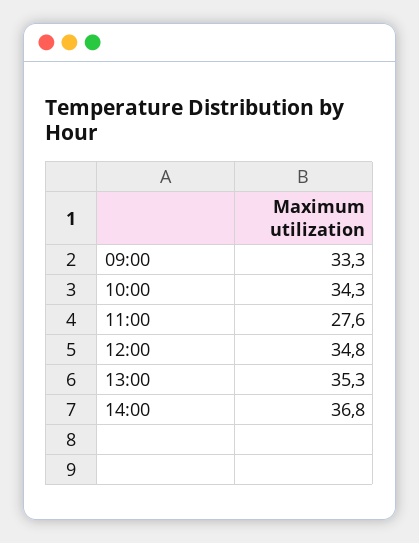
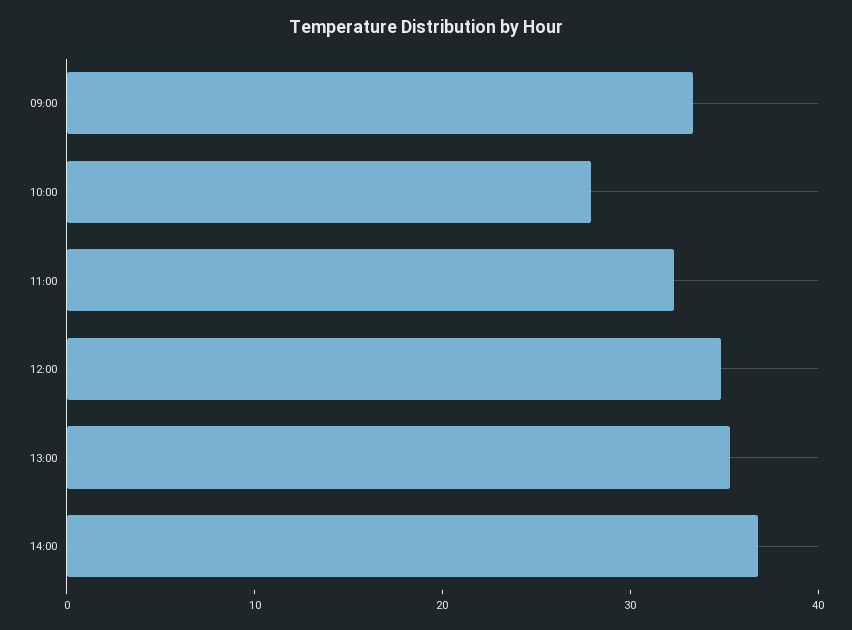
  {
    "09:00": 33.3,
-   "10:00": 34.3,
+   "10:00": 28,
-   "11:00": 27.6,
+   "11:00": 32,
    "12:00": 34.8,
    "13:00": 35.3,
    "14:00": 36.8
  }

